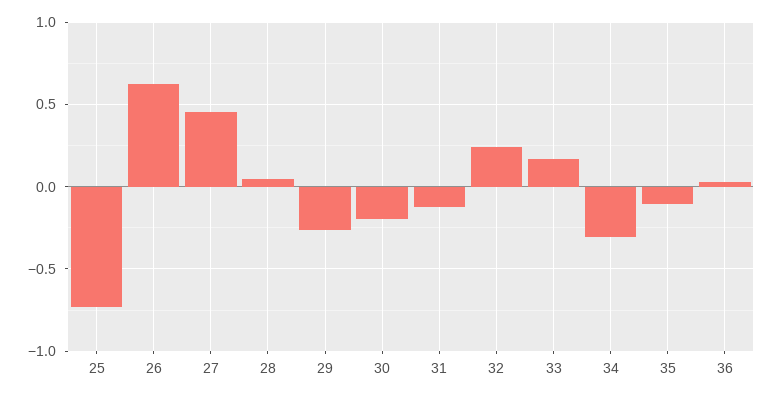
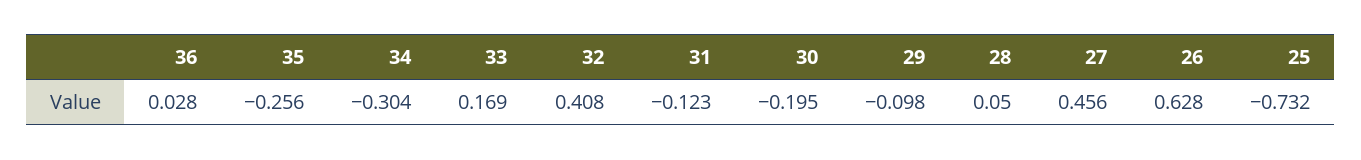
  {
    "25": -0.732,
    "26": 0.628,
    "27": 0.456,
    "28": 0.05,
-   "29": -0.25,
+   "29": -0.098,
    "30": -0.195,
    "31": -0.123,
-   "32": 0.25,
+   "32": 0.408,
    "33": 0.169,
    "34": -0.304,
-   "35": -0.1,
+   "35": -0.256,
    "36": 0.028
  }

